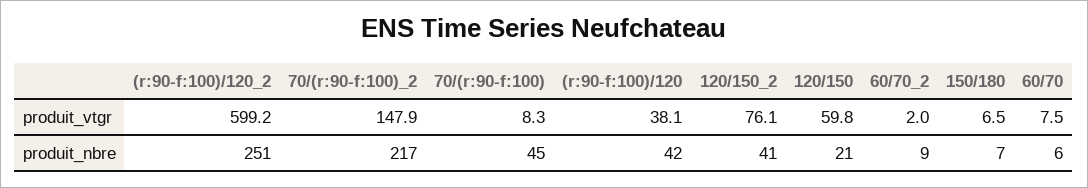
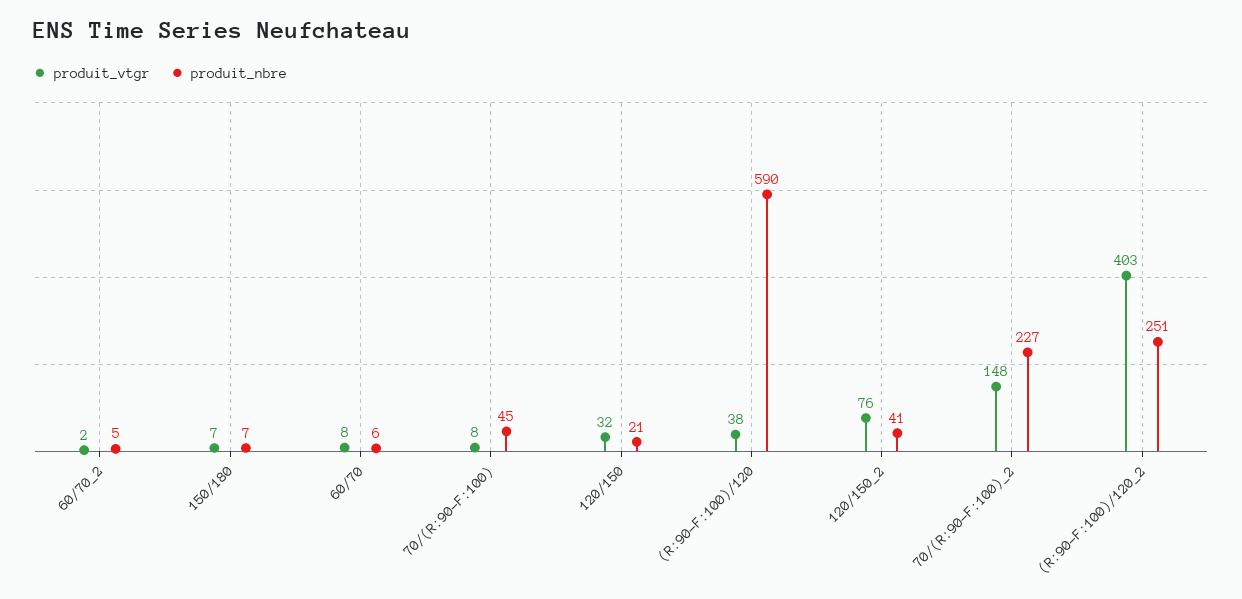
  {
    "produit_vtgr": {
-     "(r:90-f:100)/120_2": 599.2,
+     "(r:90-f:100)/120_2": 403,
      "70/(r:90-f:100)_2": 147.9,
      "70/(r:90-f:100)": 8.3,
      "(r:90-f:100)/120": 38.1,
      "120/150_2": 76.1,
-     "120/150": 59.8,
+     "120/150": 32,
      "60/70_2": 2,
      "150/180": 6.5,
      "60/70": 7.5
    },
    "produit_nbre": {
      "(r:90-f:100)/120_2": 251,
-     "70/(r:90-f:100)_2": 217,
+     "70/(r:90-f:100)_2": 227,
      "70/(r:90-f:100)": 45,
-     "(r:90-f:100)/120": 42,
+     "(r:90-f:100)/120": 590,
      "120/150_2": 41,
      "120/150": 21,
-     "60/70_2": 9,
+     "60/70_2": 5,
      "150/180": 7,
      "60/70": 6
    }
  }

